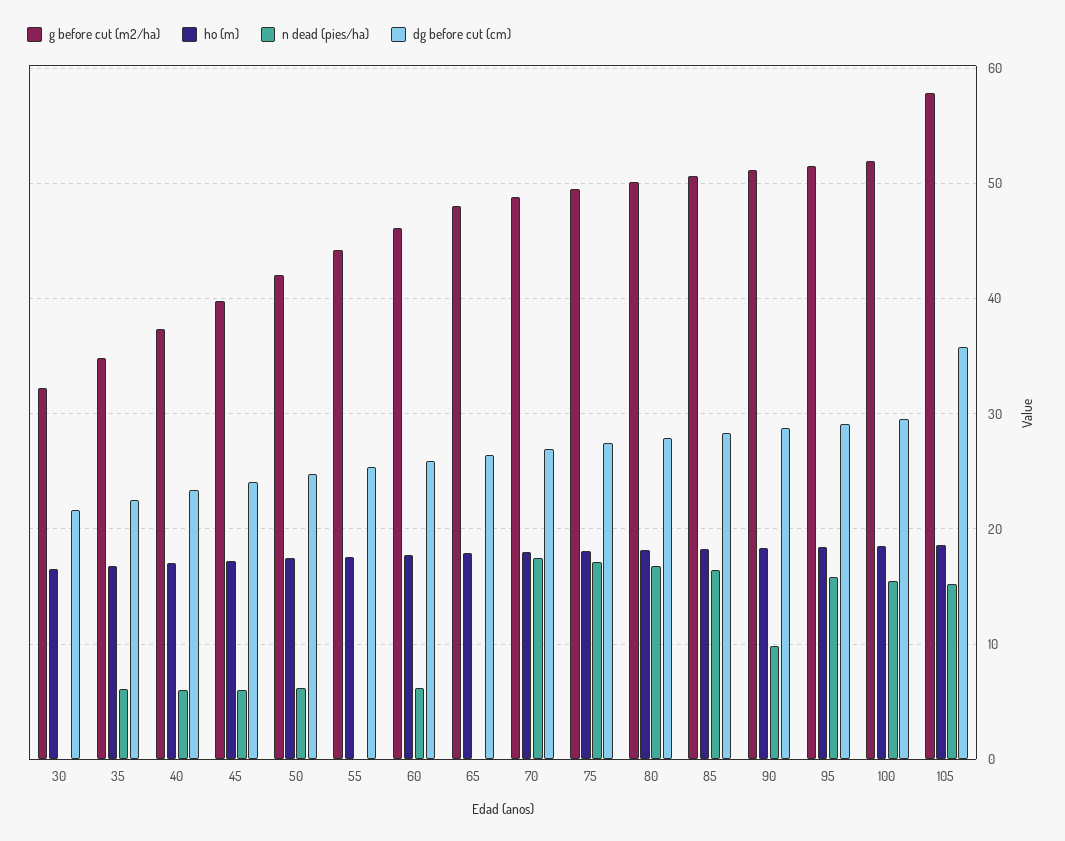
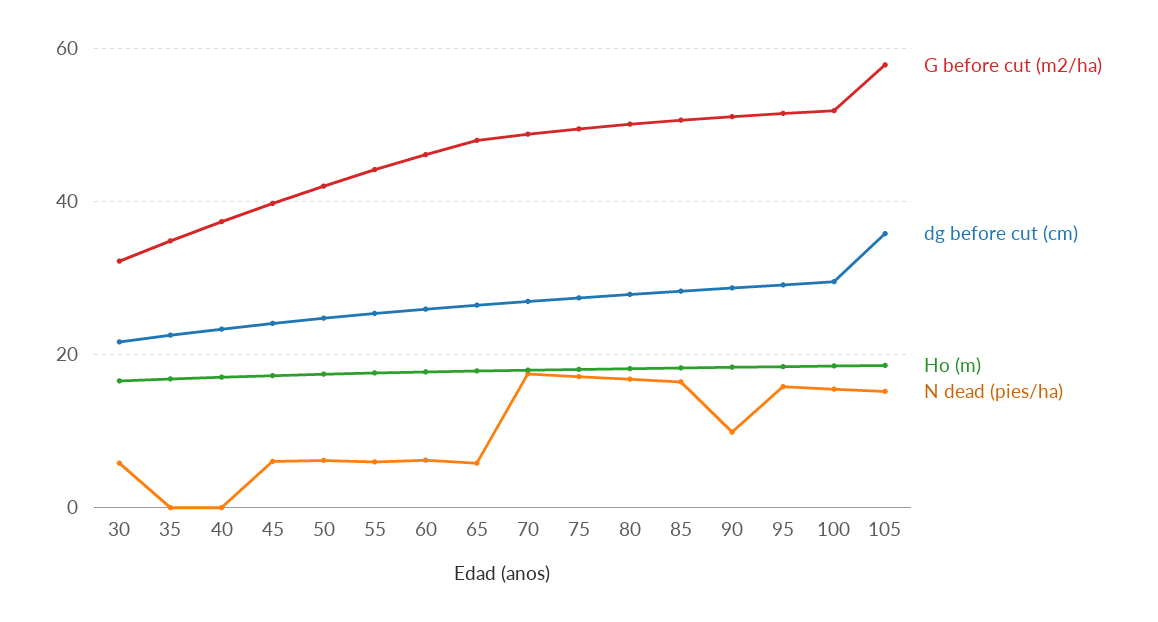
  {
    "g before cut (m2/ha)": {
      "30": 32,
      "35": 35,
      "40": 37,
      "45": 40,
      "50": 42,
      "55": 44,
      "60": 46,
      "65": 48,
      "70": 49,
      "75": 50,
      "80": 50,
      "85": 51,
      "90": 51,
      "95": 52,
      "100": 52,
      "105": 58
    },
    "ho (m)": {
      "30": 17,
      "35": 17,
      "40": 17,
      "45": 17,
      "50": 17,
      "55": 18,
      "60": 18,
      "65": 18,
      "70": 18,
      "75": 18,
      "80": 18,
      "85": 18,
      "90": 18,
      "95": 18,
      "100": 19,
      "105": 19
    },
    "n dead (pies/ha)": {
-     "30": 0,
+     "30": 6,
-     "35": 6,
+     "35": 0,
-     "40": 6,
+     "40": 0,
      "45": 6,
      "50": 6,
-     "55": 0,
+     "55": 6,
      "60": 6,
-     "65": 0,
+     "65": 6,
      "70": 17,
      "75": 17,
      "80": 17,
      "85": 16,
      "90": 10,
      "95": 16,
      "100": 15,
      "105": 15
    },
    "dg before cut (cm)": {
      "30": 22,
      "35": 23,
      "40": 23,
      "45": 24,
      "50": 25,
      "55": 25,
      "60": 26,
      "65": 26,
      "70": 27,
      "75": 27,
      "80": 28,
      "85": 28,
      "90": 29,
      "95": 29,
      "100": 30,
      "105": 36
    }
  }

